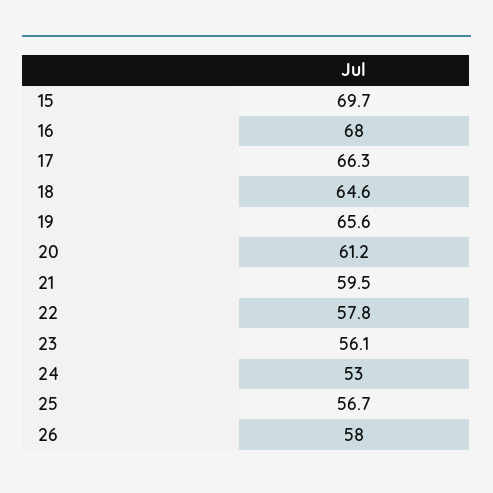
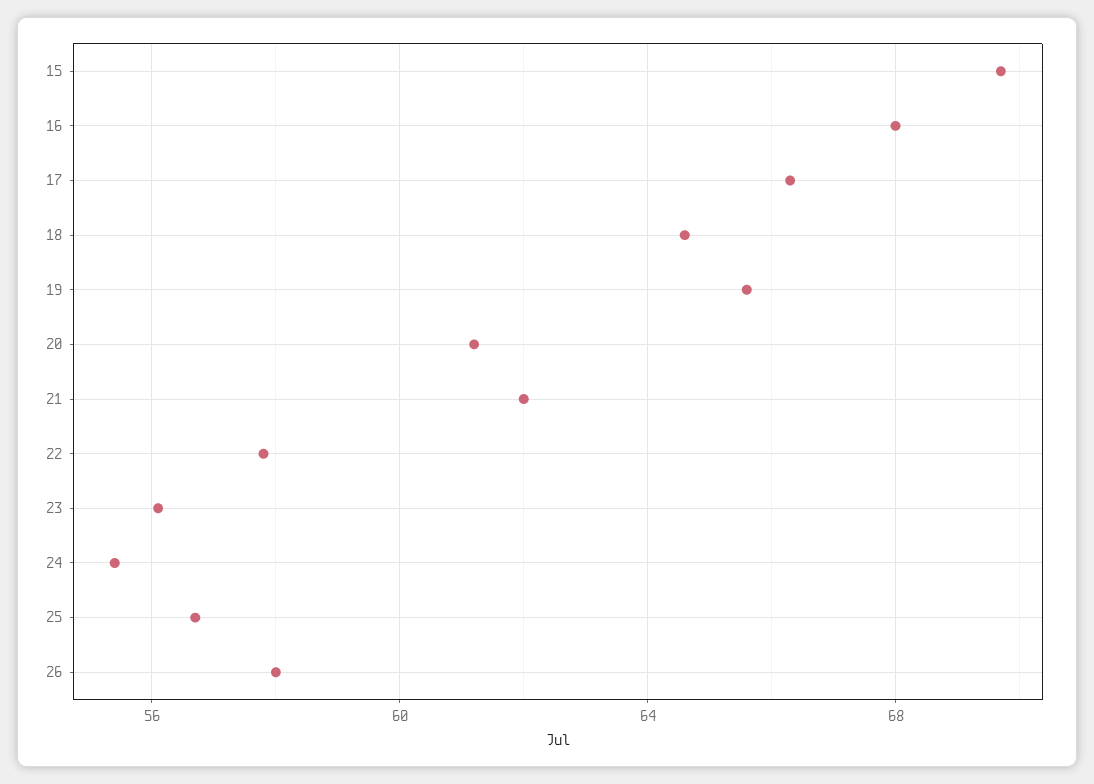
  {
    "15": 69.7,
    "16": 68,
    "17": 66.3,
    "18": 64.6,
    "19": 65.6,
    "20": 61.2,
-   "21": 59.5,
+   "21": 62,
    "22": 57.8,
    "23": 56.1,
-   "24": 53,
+   "24": 55.5,
    "25": 56.7,
    "26": 58
  }

